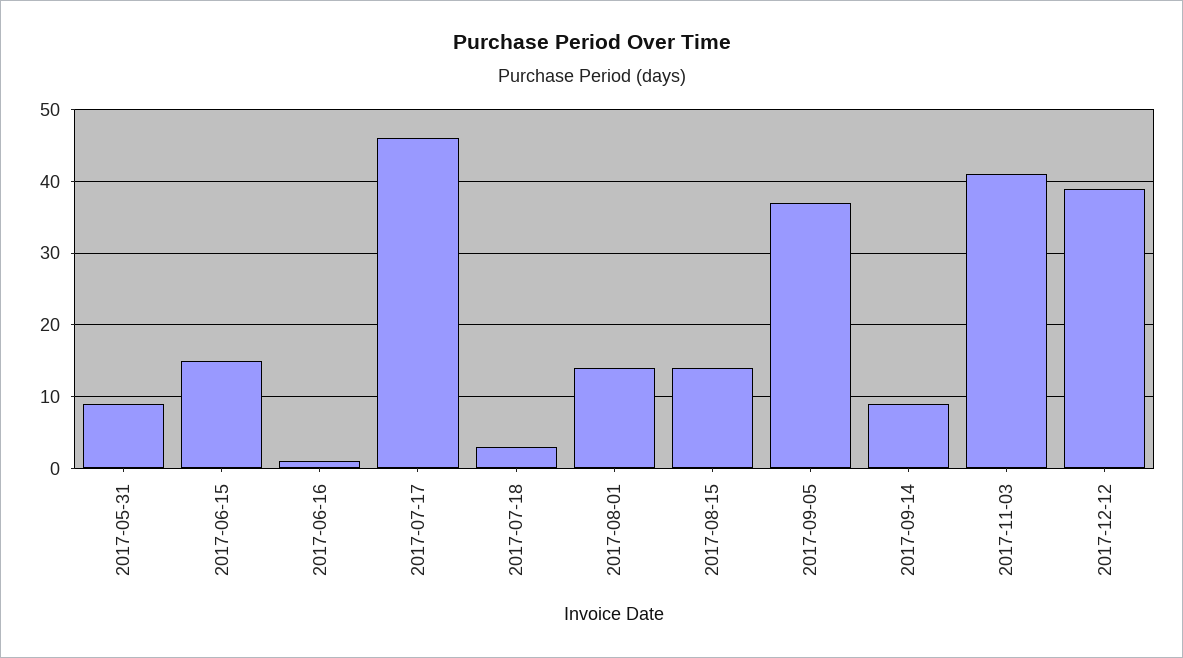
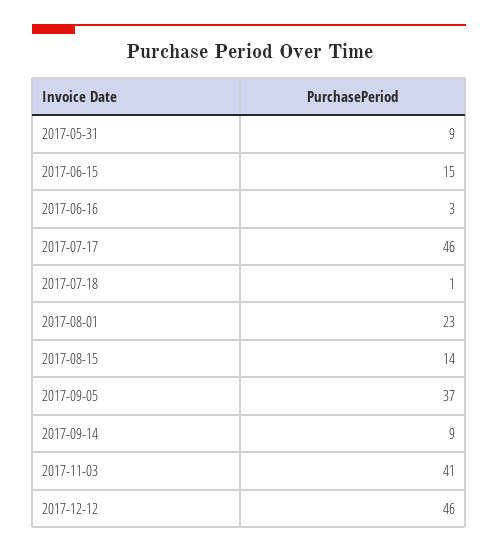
  {
    "2017-05-31": 9,
    "2017-06-15": 15,
-   "2017-06-16": 1,
+   "2017-06-16": 3,
    "2017-07-17": 46,
-   "2017-07-18": 3,
+   "2017-07-18": 1,
-   "2017-08-01": 14,
+   "2017-08-01": 23,
    "2017-08-15": 14,
    "2017-09-05": 37,
    "2017-09-14": 9,
    "2017-11-03": 41,
-   "2017-12-12": 39
+   "2017-12-12": 46
  }

